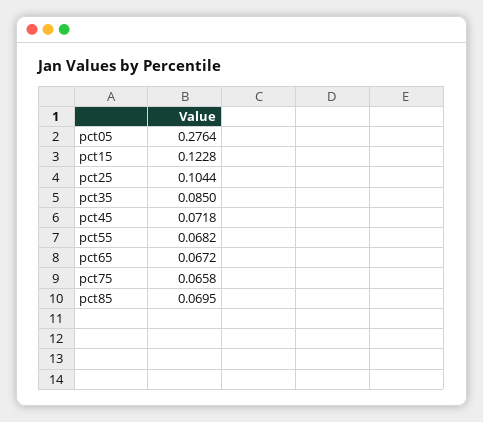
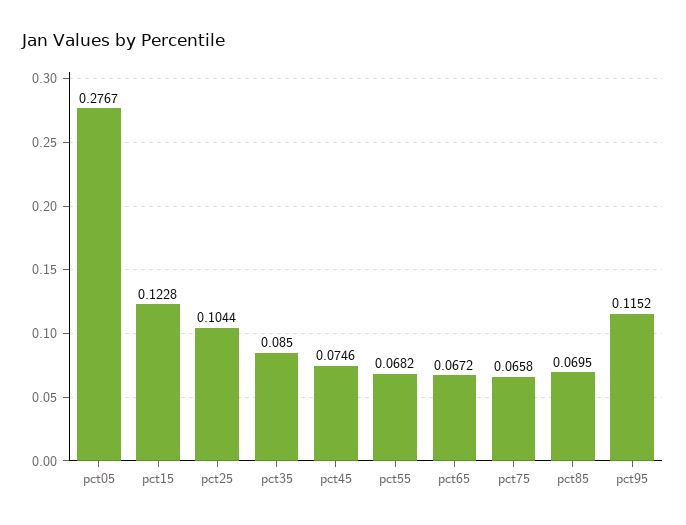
  {
-   "pct05": 0.2764,
+   "pct05": 0.2767,
    "pct15": 0.1228,
    "pct25": 0.1044,
    "pct35": 0.085,
-   "pct45": 0.0718,
+   "pct45": 0.0746,
    "pct55": 0.0682,
    "pct65": 0.0672,
    "pct75": 0.0658,
-   "pct85": 0.0695
+   "pct85": 0.0695,
+   "pct95": 0.1152
  }

